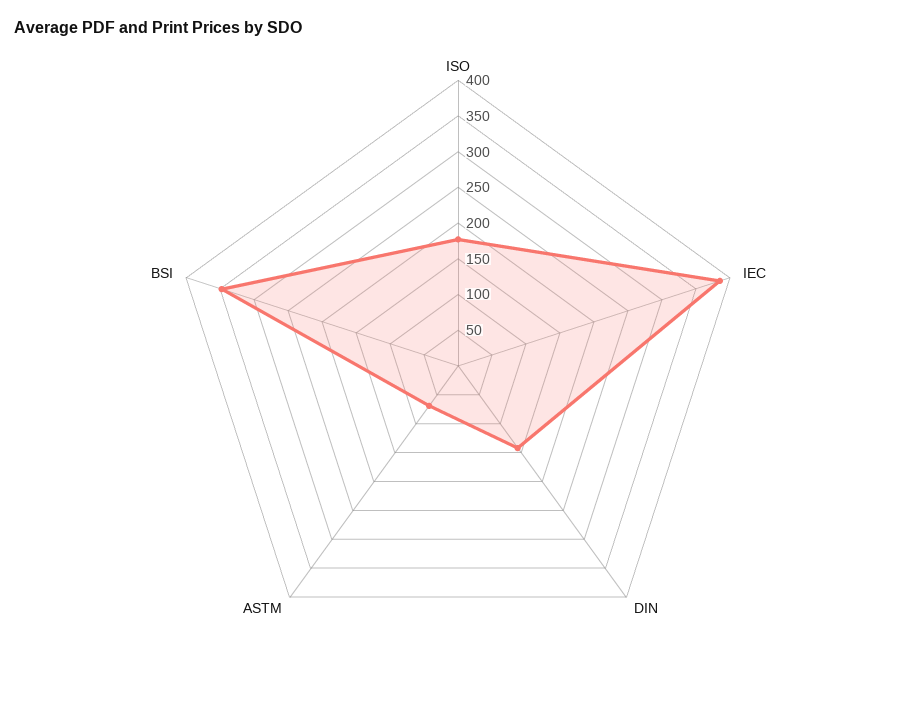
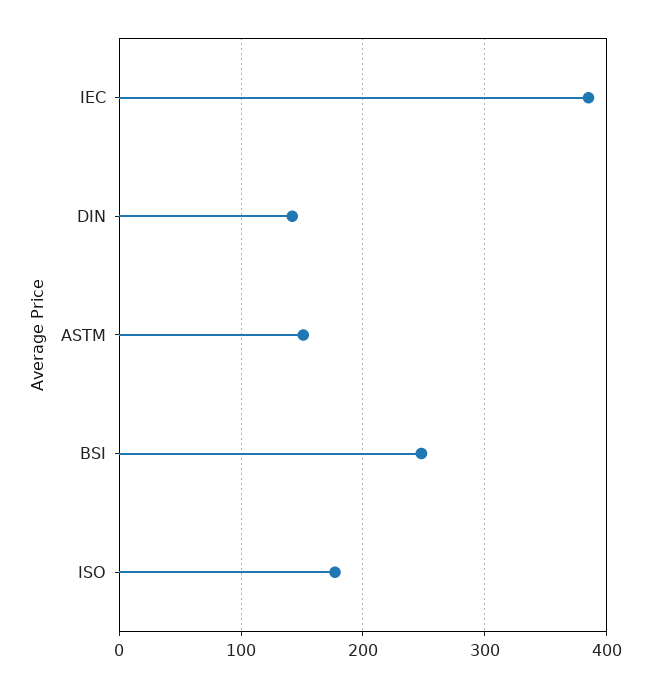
  {
    "ISO": 180,
    "IEC": 390,
    "DIN": 140,
-   "ASTM": 75,
+   "ASTM": 150,
-   "BSI": 350
+   "BSI": 250
  }

